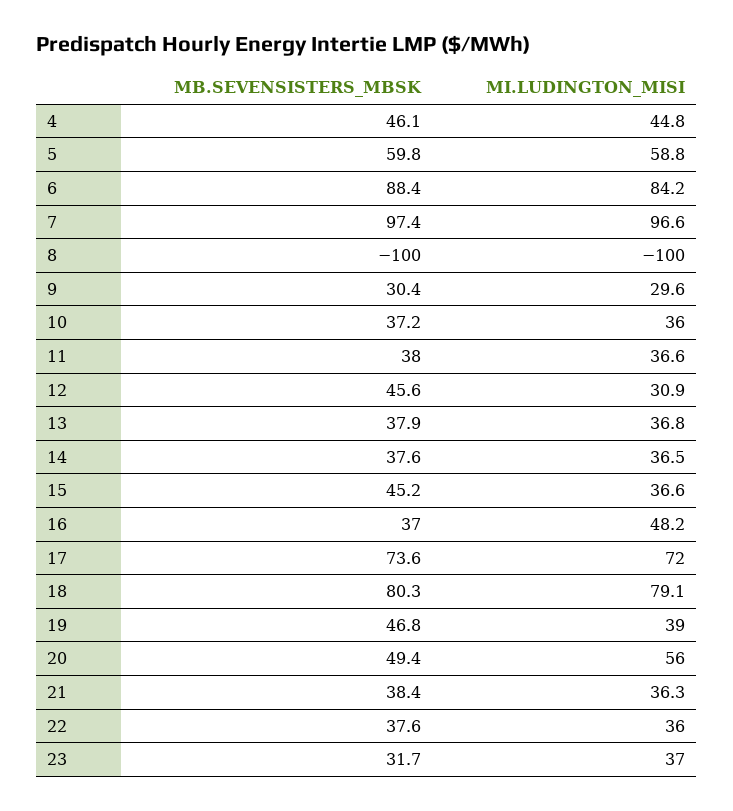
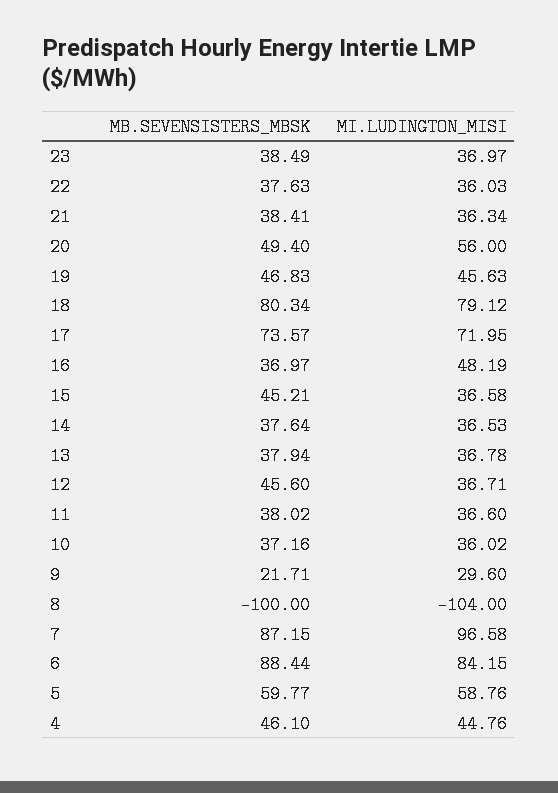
  {
    "MB.SEVENSISTERS_MBSK": {
      "4": 46.1,
      "5": 59.77,
      "6": 88.44,
-     "7": 97.4,
+     "7": 87.15,
      "8": -100,
-     "9": 30.4,
+     "9": 21.71,
      "10": 37.16,
      "11": 38.02,
      "12": 45.6,
      "13": 37.94,
      "14": 37.64,
      "15": 45.21,
      "16": 36.97,
      "17": 73.57,
      "18": 80.34,
      "19": 46.83,
      "20": 49.4,
      "21": 38.41,
      "22": 37.63,
-     "23": 31.7
+     "23": 38.49
    },
    "MI.LUDINGTON_MISI": {
      "4": 44.76,
      "5": 58.76,
      "6": 84.15,
      "7": 96.58,
-     "8": -100,
+     "8": -104,
      "9": 29.6,
      "10": 36.02,
      "11": 36.6,
-     "12": 30.9,
+     "12": 36.71,
      "13": 36.78,
      "14": 36.53,
      "15": 36.58,
      "16": 48.19,
      "17": 71.95,
      "18": 79.12,
-     "19": 39,
+     "19": 45.63,
      "20": 56,
      "21": 36.34,
      "22": 36.03,
      "23": 36.97
    }
  }

